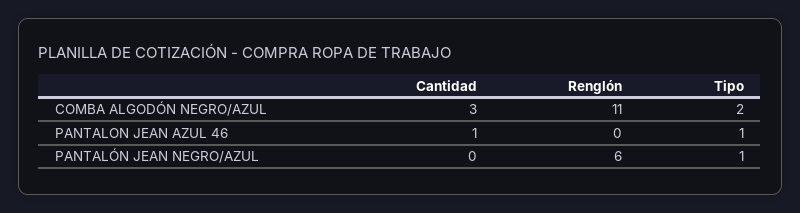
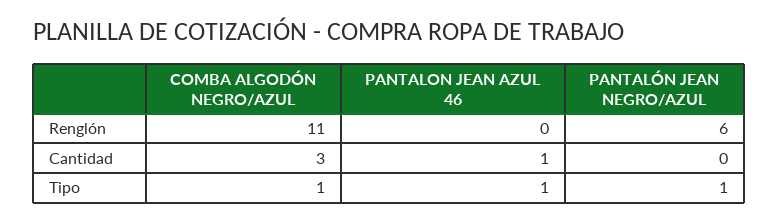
  {
    "Cantidad": {
      "COMBA ALGODÓN NEGRO/AZUL": 3,
      "PANTALON JEAN AZUL 46": 1,
      "PANTALÓN JEAN NEGRO/AZUL": 0
    },
    "Renglón": {
      "COMBA ALGODÓN NEGRO/AZUL": 11,
      "PANTALON JEAN AZUL 46": 0,
      "PANTALÓN JEAN NEGRO/AZUL": 6
    },
    "Tipo": {
-     "COMBA ALGODÓN NEGRO/AZUL": 2,
+     "COMBA ALGODÓN NEGRO/AZUL": 1,
      "PANTALON JEAN AZUL 46": 1,
      "PANTALÓN JEAN NEGRO/AZUL": 1
    }
  }

